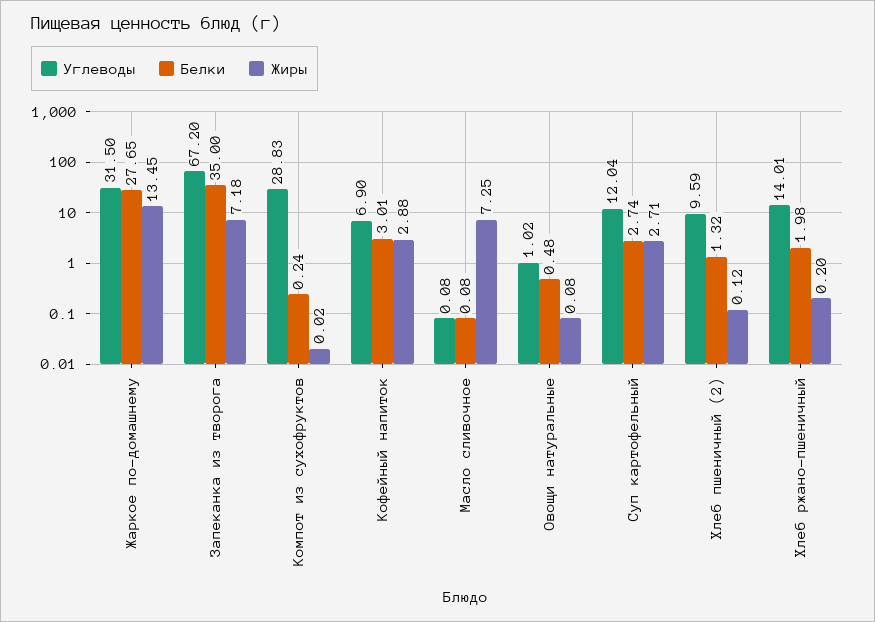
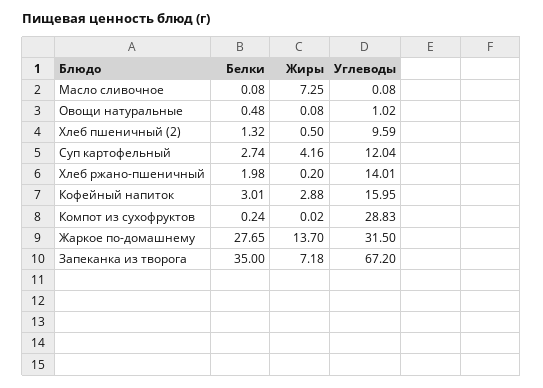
  {
    "Углеводы": {
      "Жаркое по-домашнему": 31.5,
      "Запеканка из творога": 67.2,
      "Компот из сухофруктов": 28.83,
-     "Кофейный напиток": 6.9,
+     "Кофейный напиток": 15.95,
      "Масло сливочное": 0.08,
      "Овощи натуральные": 1.02,
      "Суп картофельный": 12.04,
      "Хлеб пшеничный (2)": 9.59,
      "Хлеб ржано-пшеничный": 14.01
    },
    "Белки": {
      "Жаркое по-домашнему": 27.65,
      "Запеканка из творога": 35,
      "Компот из сухофруктов": 0.24,
      "Кофейный напиток": 3.01,
      "Масло сливочное": 0.08,
      "Овощи натуральные": 0.48,
      "Суп картофельный": 2.74,
      "Хлеб пшеничный (2)": 1.32,
      "Хлеб ржано-пшеничный": 1.98
    },
    "Жиры": {
-     "Жаркое по-домашнему": 13.45,
+     "Жаркое по-домашнему": 13.7,
      "Запеканка из творога": 7.18,
      "Компот из сухофруктов": 0.02,
      "Кофейный напиток": 2.88,
      "Масло сливочное": 7.25,
      "Овощи натуральные": 0.08,
-     "Суп картофельный": 2.71,
+     "Суп картофельный": 4.16,
-     "Хлеб пшеничный (2)": 0.12,
+     "Хлеб пшеничный (2)": 0.5,
      "Хлеб ржано-пшеничный": 0.2
    }
  }

